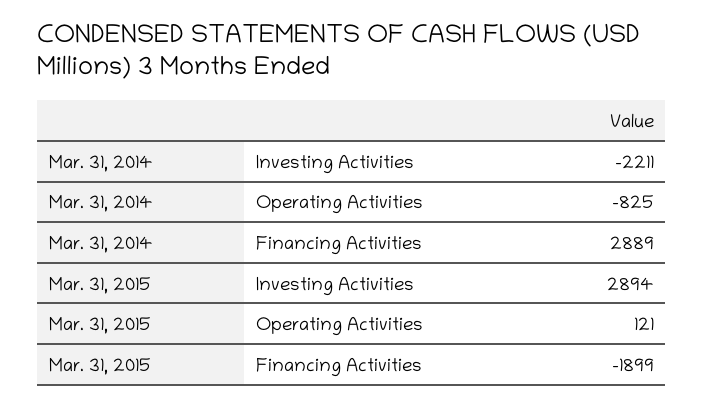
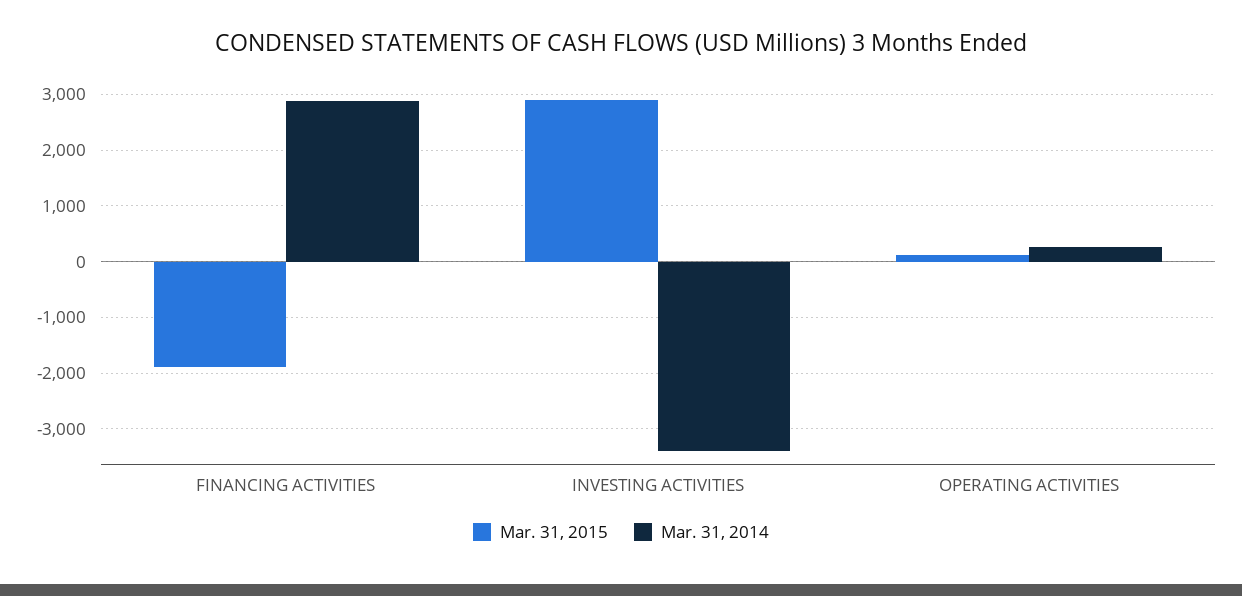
  {
    "Mar. 31, 2014": {
-     "Investing Activities": -2211,
+     "Investing Activities": -3400,
-     "Operating Activities": -825,
+     "Operating Activities": 200,
      "Financing Activities": 2889
    },
    "Mar. 31, 2015": {
      "Investing Activities": 2894,
      "Operating Activities": 121,
      "Financing Activities": -1899
    }
  }

